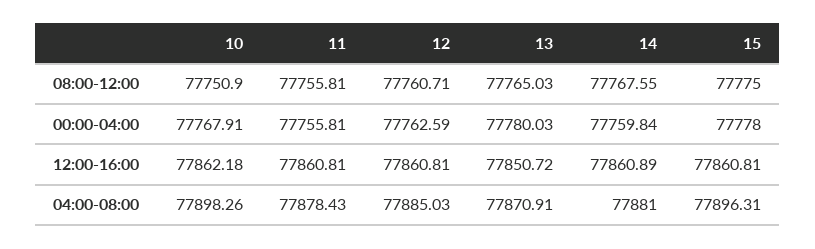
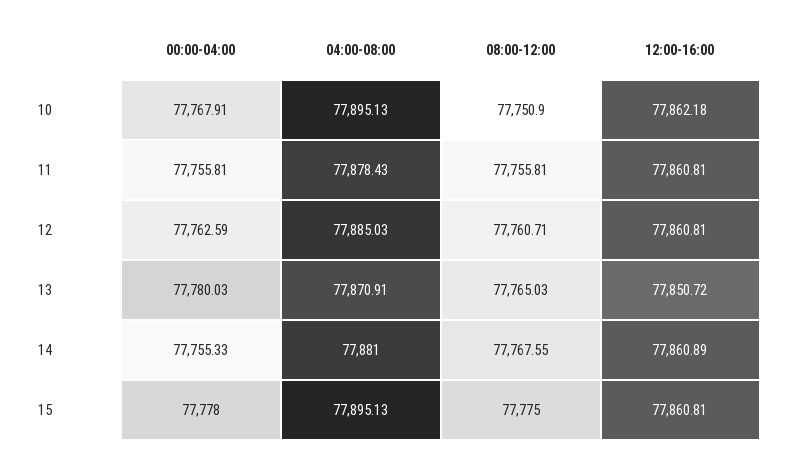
  {
    "10": {
      "08:00-12:00": 77750.9,
      "00:00-04:00": 77767.91,
      "12:00-16:00": 77862.18,
-     "04:00-08:00": 77898.26
+     "04:00-08:00": 77895.13
    },
    "11": {
      "08:00-12:00": 77755.81,
      "00:00-04:00": 77755.81,
      "12:00-16:00": 77860.81,
      "04:00-08:00": 77878.43
    },
    "12": {
      "08:00-12:00": 77760.71,
      "00:00-04:00": 77762.59,
      "12:00-16:00": 77860.81,
      "04:00-08:00": 77885.03
    },
    "13": {
      "08:00-12:00": 77765.03,
      "00:00-04:00": 77780.03,
      "12:00-16:00": 77850.72,
      "04:00-08:00": 77870.91
    },
    "14": {
      "08:00-12:00": 77767.55,
-     "00:00-04:00": 77759.84,
+     "00:00-04:00": 77755.33,
      "12:00-16:00": 77860.89,
      "04:00-08:00": 77881
    },
    "15": {
      "08:00-12:00": 77775,
      "00:00-04:00": 77778,
      "12:00-16:00": 77860.81,
-     "04:00-08:00": 77896.31
+     "04:00-08:00": 77895.13
    }
  }

